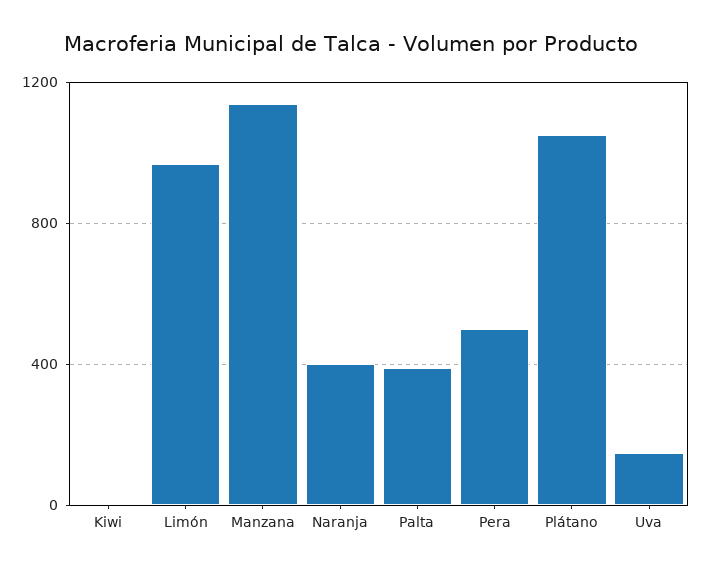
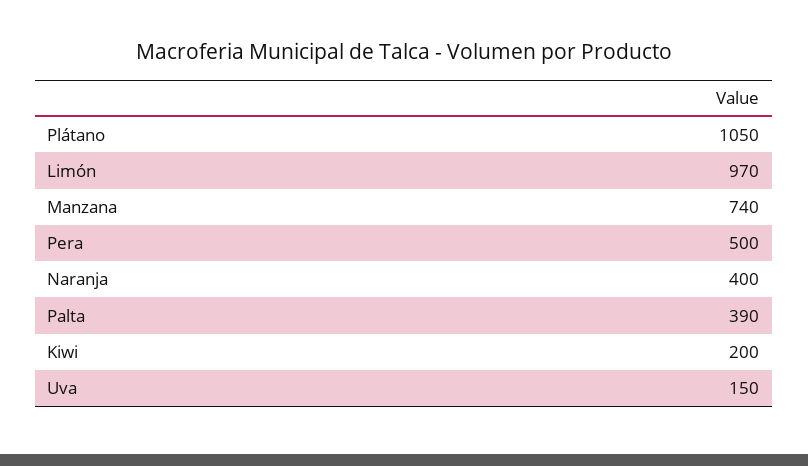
  {
-   "Kiwi": 0,
+   "Kiwi": 200,
    "Limón": 970,
-   "Manzana": 1150,
+   "Manzana": 740,
    "Naranja": 400,
    "Palta": 390,
    "Pera": 500,
    "Plátano": 1050,
    "Uva": 150
  }

